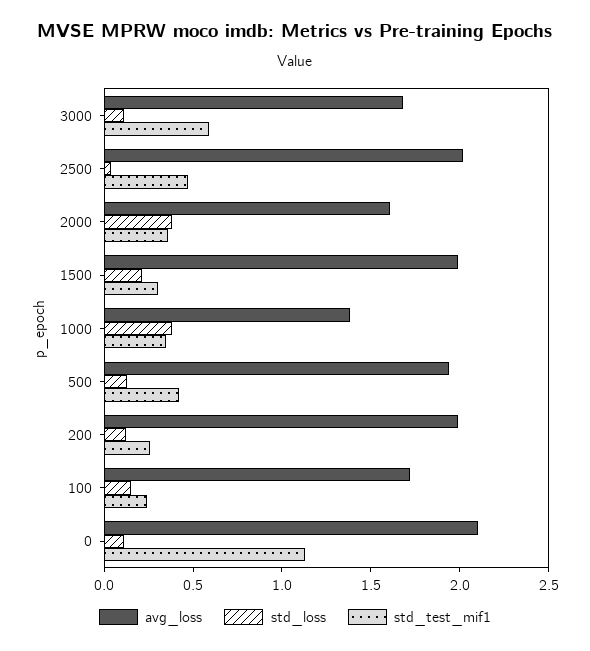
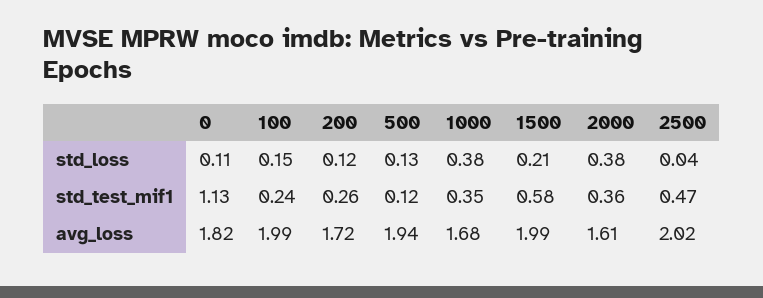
  {
    "avg_loss": {
-     "3000": 1.7,
      "2500": 2.02,
      "2000": 1.61,
      "1500": 1.99,
-     "1000": 1.4,
+     "1000": 1.68,
      "500": 1.94,
-     "200": 2,
+     "200": 1.72,
-     "100": 1.7,
+     "100": 1.99,
-     "0": 2.1
+     "0": 1.82
    },
    "std_loss": {
-     "3000": 0.1,
      "2500": 0.04,
      "2000": 0.38,
      "1500": 0.21,
      "1000": 0.38,
      "500": 0.13,
      "200": 0.12,
      "100": 0.15,
      "0": 0.11
    },
    "std_test_mif1": {
-     "3000": 0.6,
      "2500": 0.47,
      "2000": 0.36,
-     "1500": 0.3,
+     "1500": 0.58,
      "1000": 0.35,
-     "500": 0.4,
+     "500": 0.12,
      "200": 0.26,
      "100": 0.24,
      "0": 1.13
    }
  }

